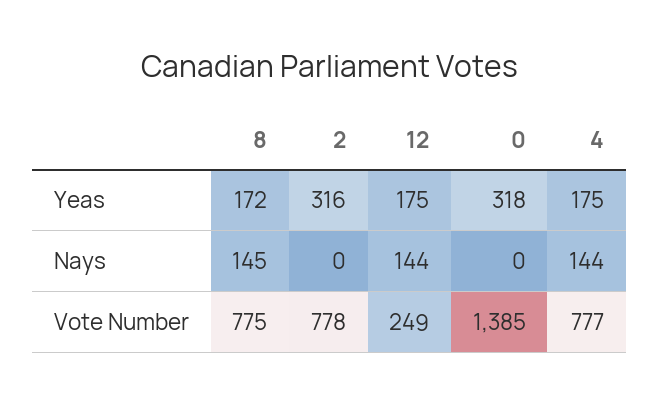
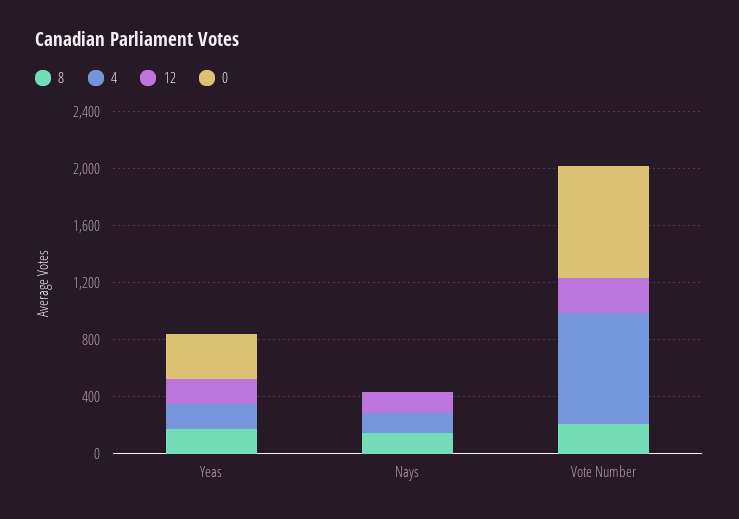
  {
    "8": {
      "Yeas": 172,
      "Nays": 145,
-     "Vote Number": 775
+     "Vote Number": 200
    },
-   "2": {
-     "Yeas": 316,
-     "Nays": 0,
-     "Vote Number": 778
-   },
    "12": {
      "Yeas": 175,
      "Nays": 144,
      "Vote Number": 249
    },
    "0": {
      "Yeas": 318,
      "Nays": 0,
-     "Vote Number": 1385
+     "Vote Number": 800
    },
    "4": {
      "Yeas": 175,
      "Nays": 144,
      "Vote Number": 777
    }
  }

